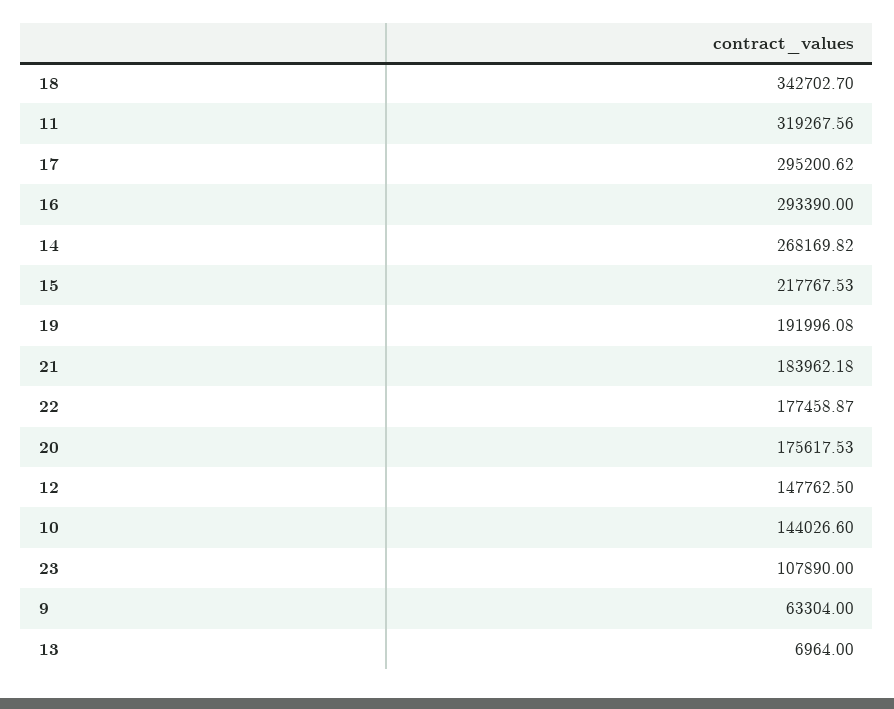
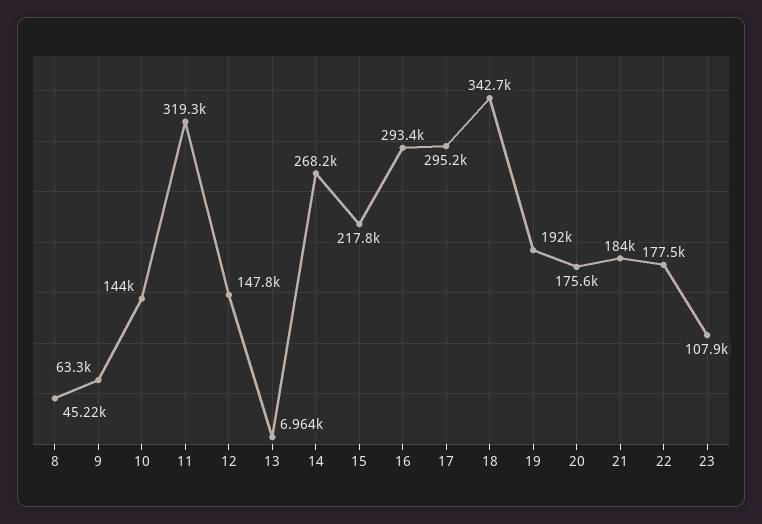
  {
    "18": 342702.7,
    "11": 319267.56,
    "17": 295200.62,
    "16": 293390,
    "14": 268169.82,
    "15": 217767.53,
    "19": 191996.08,
    "21": 183962.18,
    "22": 177458.87,
    "20": 175617.53,
    "12": 147762.5,
    "10": 144026.6,
    "23": 107890,
    "9": 63304,
-   "13": 6964
+   "13": 6964,
+   "8": 45220
  }

